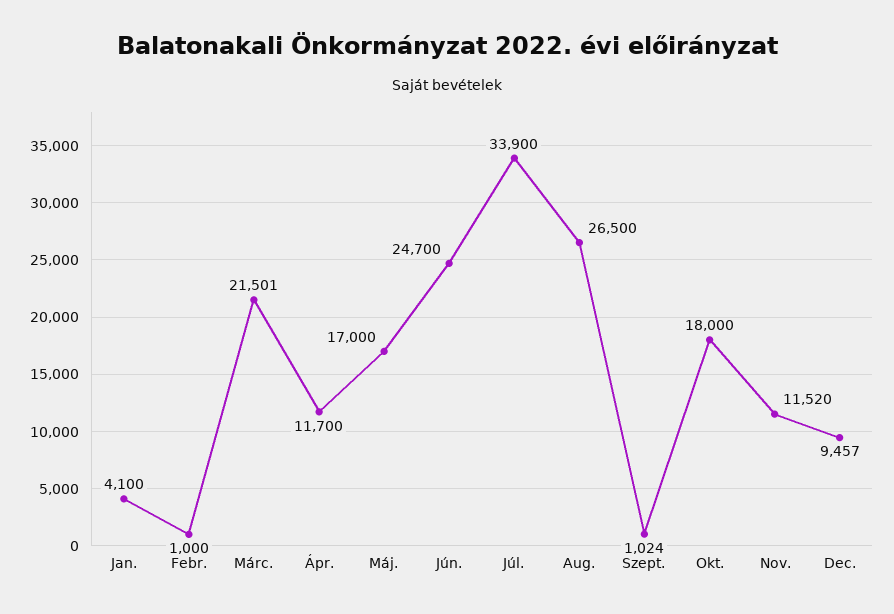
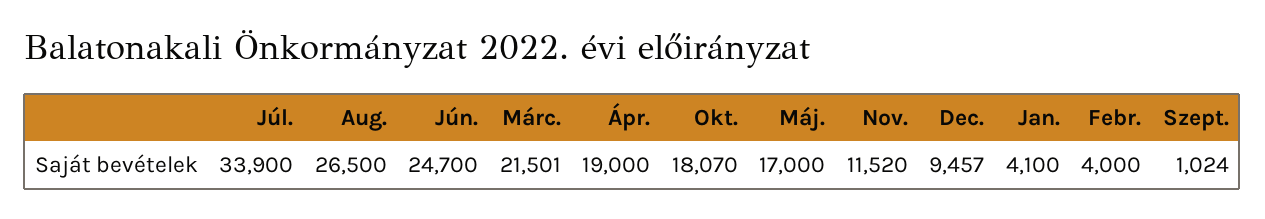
  {
    "Jan.": 4100,
-   "Febr.": 1000,
+   "Febr.": 4000,
    "Márc.": 21501,
-   "Ápr.": 11700,
+   "Ápr.": 19000,
    "Máj.": 17000,
    "Jún.": 24700,
    "Júl.": 33900,
    "Aug.": 26500,
    "Szept.": 1024,
-   "Okt.": 18000,
+   "Okt.": 18070,
    "Nov.": 11520,
    "Dec.": 9457
  }

